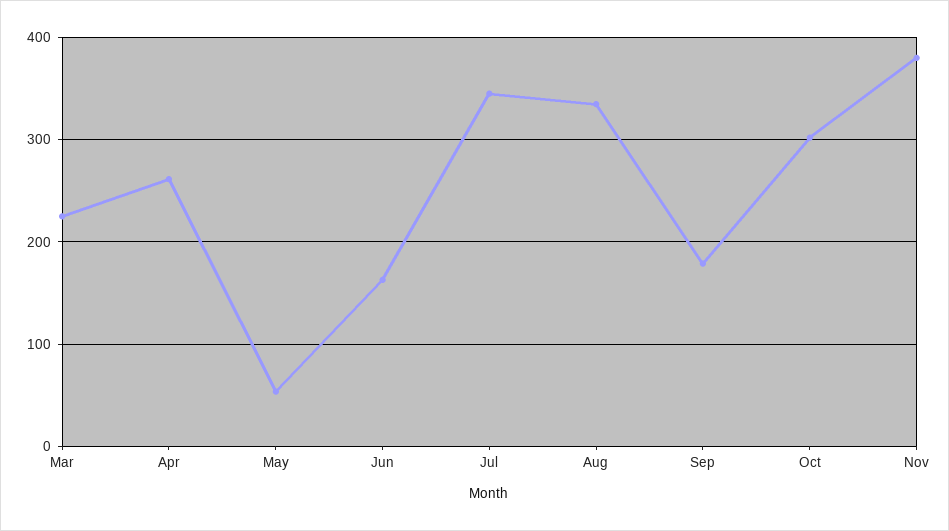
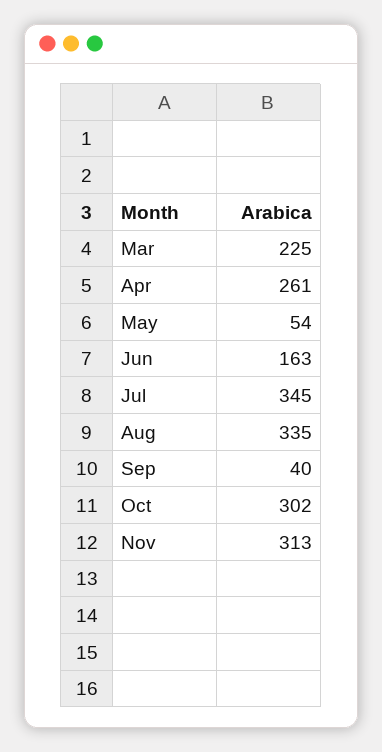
  {
    "Mar": 225,
    "Apr": 261,
    "May": 54,
    "Jun": 163,
    "Jul": 345,
    "Aug": 335,
-   "Sep": 180,
+   "Sep": 40,
    "Oct": 302,
-   "Nov": 380
+   "Nov": 313
  }

